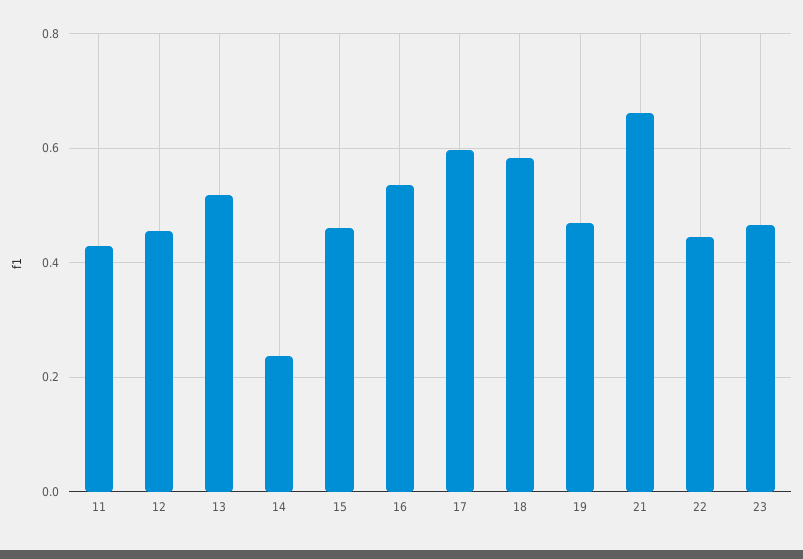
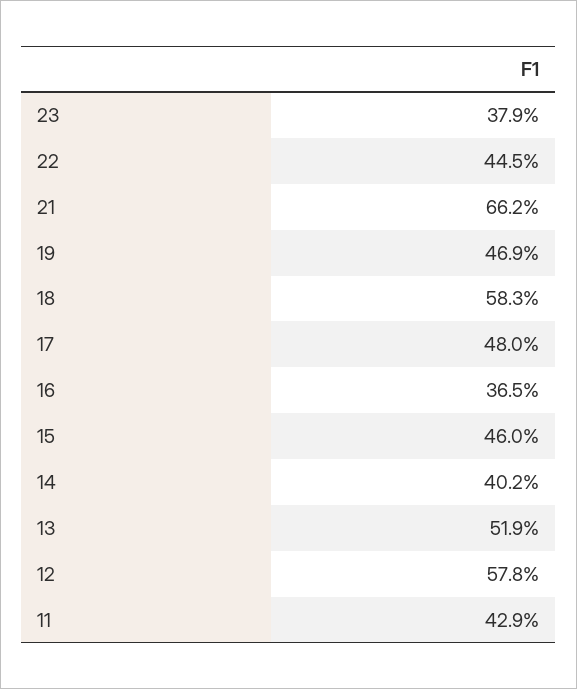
  {
    "11": 0.429,
-   "12": 0.46,
+   "12": 0.578,
    "13": 0.519,
-   "14": 0.24,
+   "14": 0.402,
    "15": 0.46,
-   "16": 0.54,
+   "16": 0.365,
-   "17": 0.6,
+   "17": 0.48,
    "18": 0.583,
    "19": 0.469,
    "21": 0.662,
    "22": 0.445,
-   "23": 0.46
+   "23": 0.379
  }

